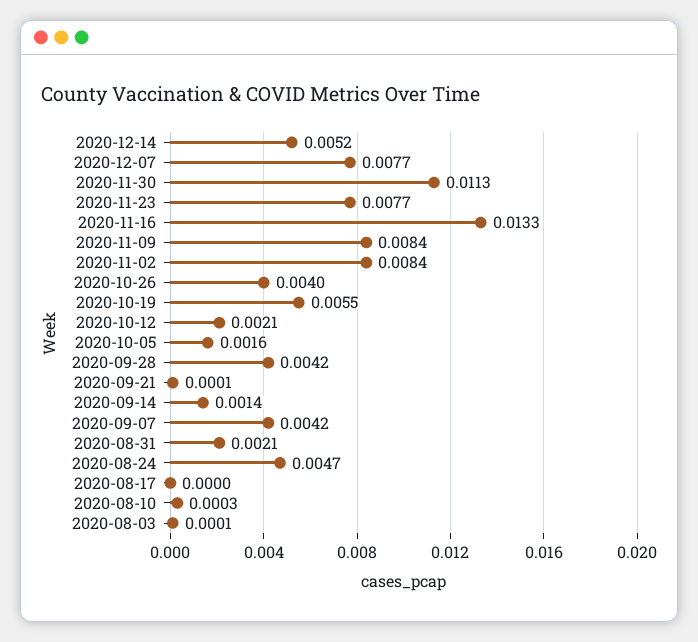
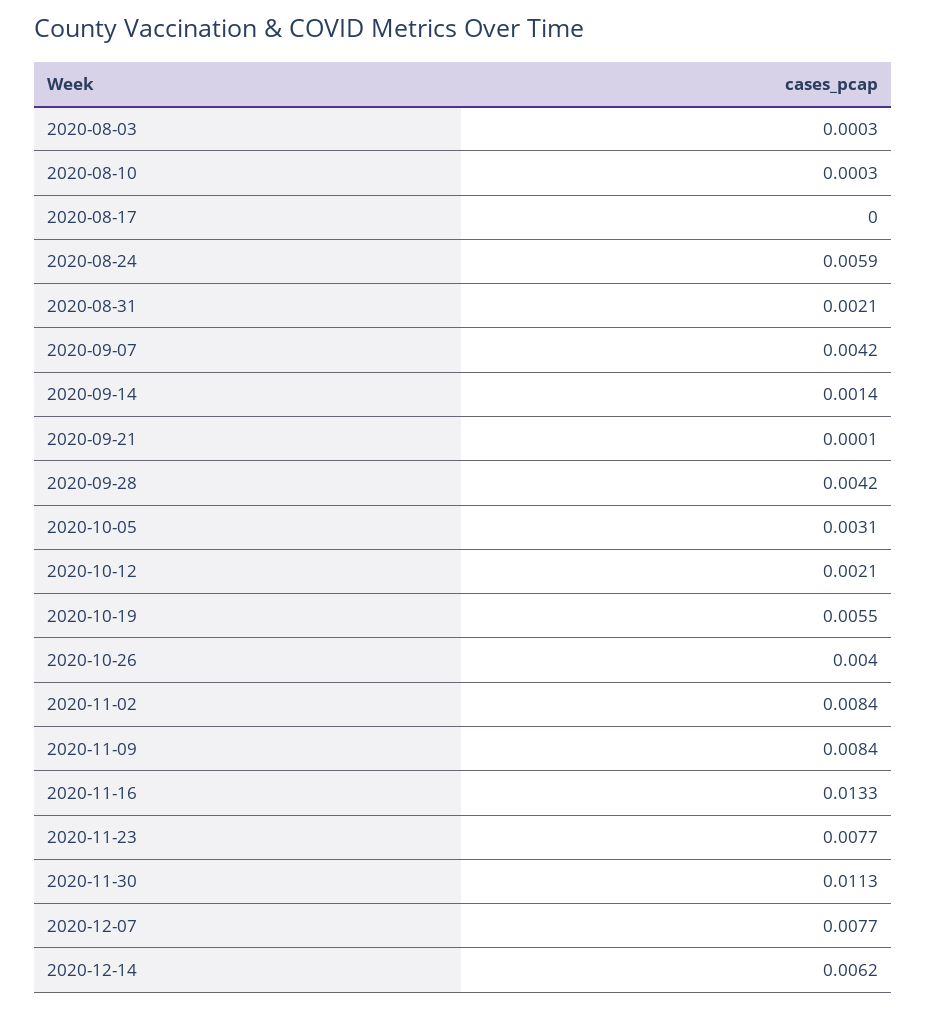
  {
-   "2020-12-14": 0.0052,
+   "2020-12-14": 0.0062,
    "2020-12-07": 0.0077,
    "2020-11-30": 0.0113,
    "2020-11-23": 0.0077,
    "2020-11-16": 0.0133,
    "2020-11-09": 0.0084,
    "2020-11-02": 0.0084,
    "2020-10-26": 0.004,
    "2020-10-19": 0.0055,
    "2020-10-12": 0.0021,
-   "2020-10-05": 0.0016,
+   "2020-10-05": 0.0031,
    "2020-09-28": 0.0042,
    "2020-09-21": 0.0001,
    "2020-09-14": 0.0014,
    "2020-09-07": 0.0042,
    "2020-08-31": 0.0021,
-   "2020-08-24": 0.0047,
+   "2020-08-24": 0.0059,
    "2020-08-17": 0,
    "2020-08-10": 0.0003,
-   "2020-08-03": 0.0001
+   "2020-08-03": 0.0003
  }

